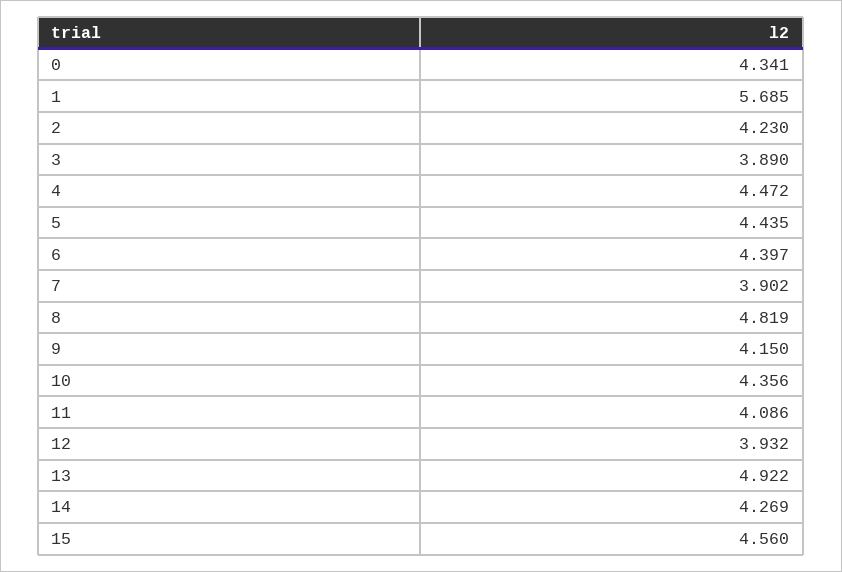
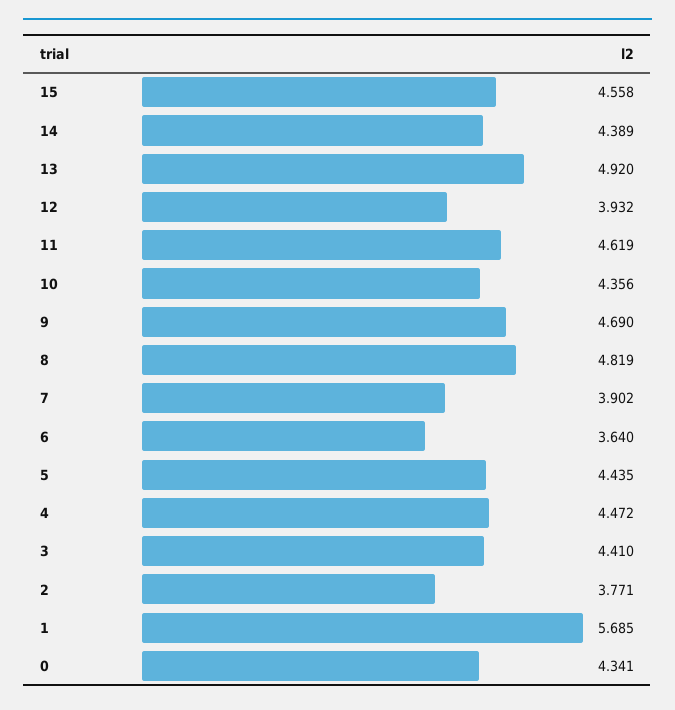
  {
    "0": 4.341,
    "1": 5.685,
-   "2": 4.23,
+   "2": 3.771,
-   "3": 3.89,
+   "3": 4.41,
    "4": 4.472,
    "5": 4.435,
-   "6": 4.397,
+   "6": 3.64,
    "7": 3.902,
    "8": 4.819,
-   "9": 4.15,
+   "9": 4.69,
    "10": 4.356,
-   "11": 4.086,
+   "11": 4.619,
    "12": 3.932,
-   "13": 4.922,
+   "13": 4.92,
-   "14": 4.269,
+   "14": 4.389,
-   "15": 4.56
+   "15": 4.558
  }

